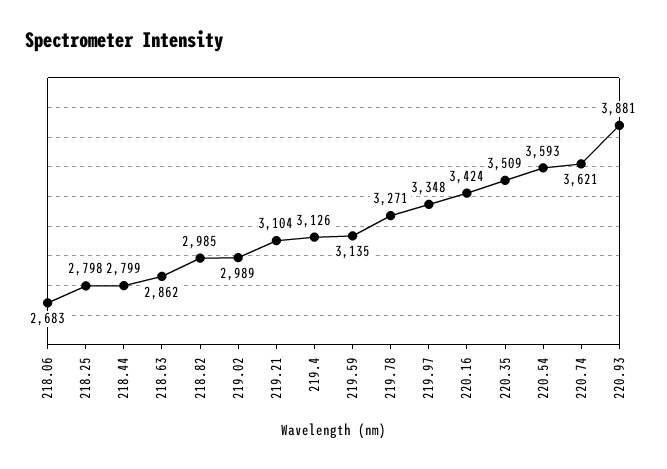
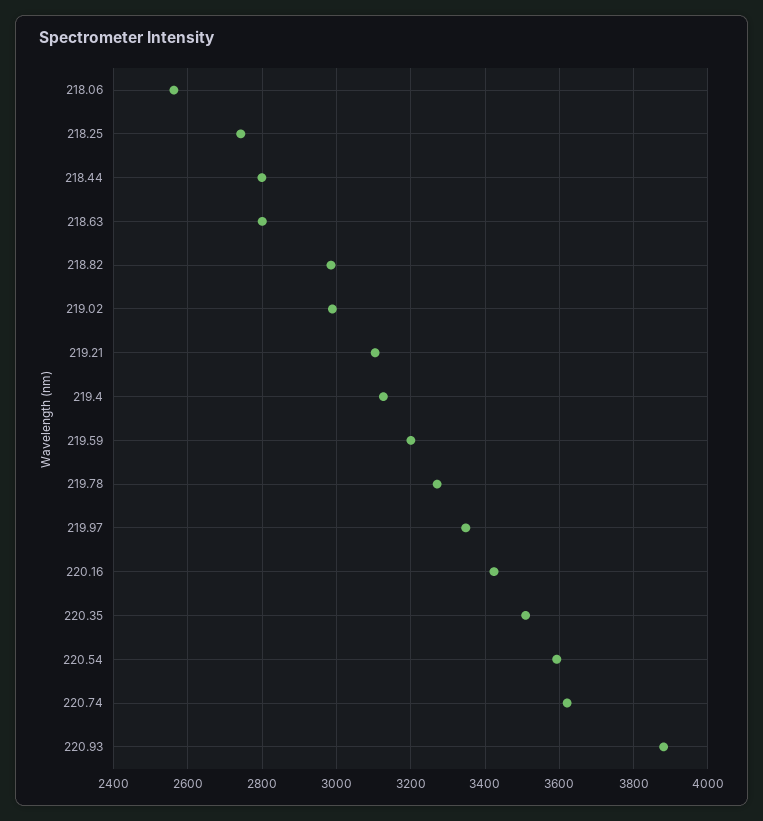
  {
-   "218.06": 2683,
+   "218.06": 2560,
-   "218.25": 2798,
+   "218.25": 2740,
    "218.44": 2799,
-   "218.63": 2862,
+   "218.63": 2800,
    "218.82": 2985,
    "219.02": 2989,
    "219.21": 3104,
    "219.4": 3126,
-   "219.59": 3135,
+   "219.59": 3200,
    "219.78": 3271,
    "219.97": 3348,
    "220.16": 3424,
    "220.35": 3509,
    "220.54": 3593,
    "220.74": 3621,
    "220.93": 3881
  }

